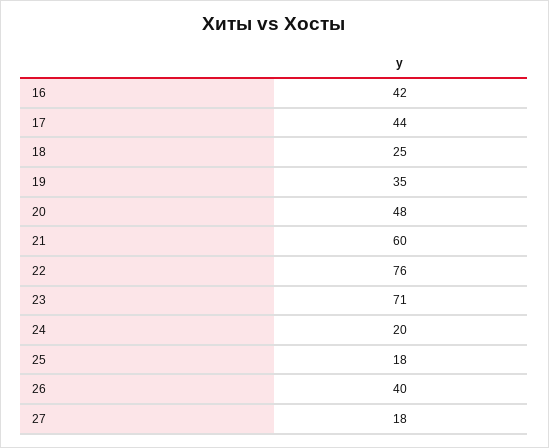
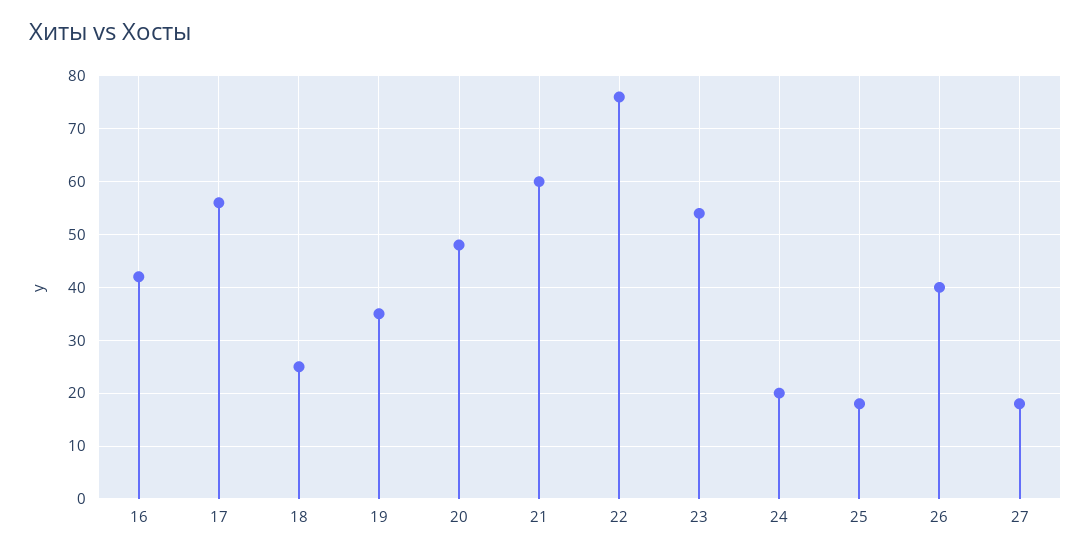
  {
    "16": 42,
-   "17": 44,
+   "17": 55,
    "18": 25,
    "19": 35,
    "20": 48,
    "21": 60,
    "22": 76,
-   "23": 71,
+   "23": 55,
    "24": 20,
    "25": 18,
    "26": 40,
    "27": 18
  }

